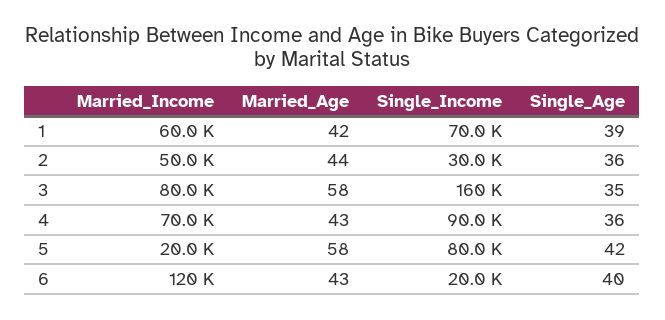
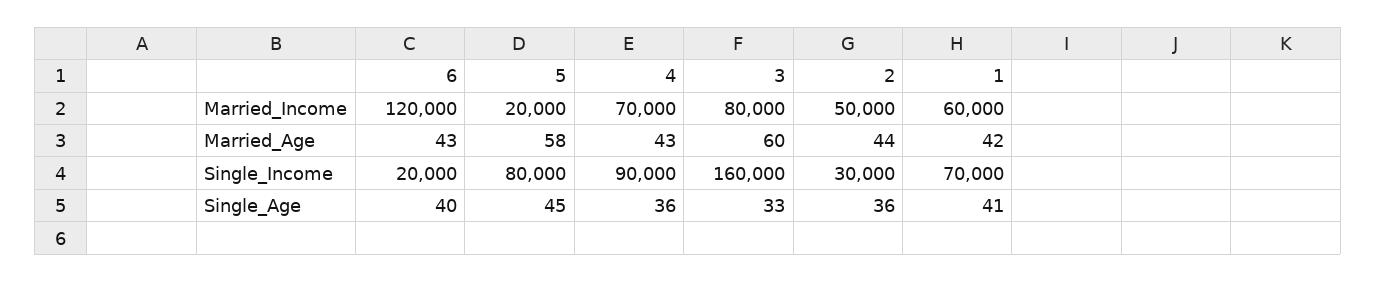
  {
    "Married_Income": {
      "1": 60000,
      "2": 50000,
      "3": 80000,
      "4": 70000,
      "5": 20000,
      "6": 120000
    },
    "Married_Age": {
      "1": 42,
      "2": 44,
-     "3": 58,
+     "3": 60,
      "4": 43,
      "5": 58,
      "6": 43
    },
    "Single_Income": {
      "1": 70000,
      "2": 30000,
      "3": 160000,
      "4": 90000,
      "5": 80000,
      "6": 20000
    },
    "Single_Age": {
-     "1": 39,
+     "1": 41,
      "2": 36,
-     "3": 35,
+     "3": 33,
      "4": 36,
-     "5": 42,
+     "5": 45,
      "6": 40
    }
  }

